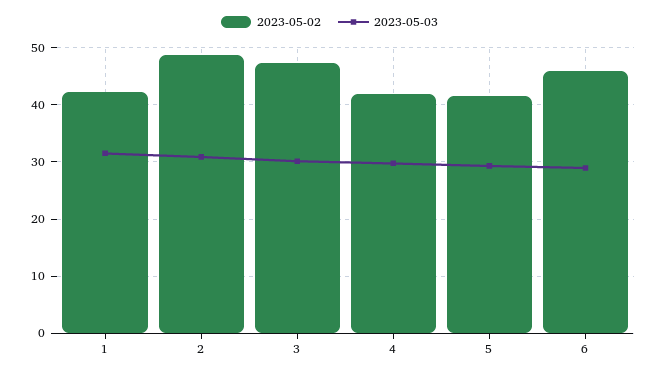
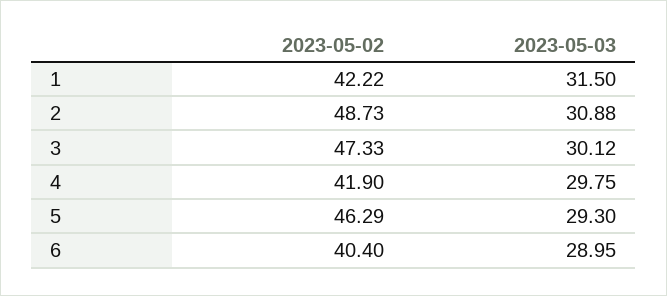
  {
    "2023-05-02": {
      "1": 42.22,
      "2": 48.73,
      "3": 47.33,
      "4": 41.9,
-     "5": 42,
+     "5": 46.29,
-     "6": 46
+     "6": 40.4
    },
    "2023-05-03": {
      "1": 31.5,
      "2": 30.88,
      "3": 30.12,
      "4": 29.75,
      "5": 29.3,
      "6": 28.95
    }
  }

